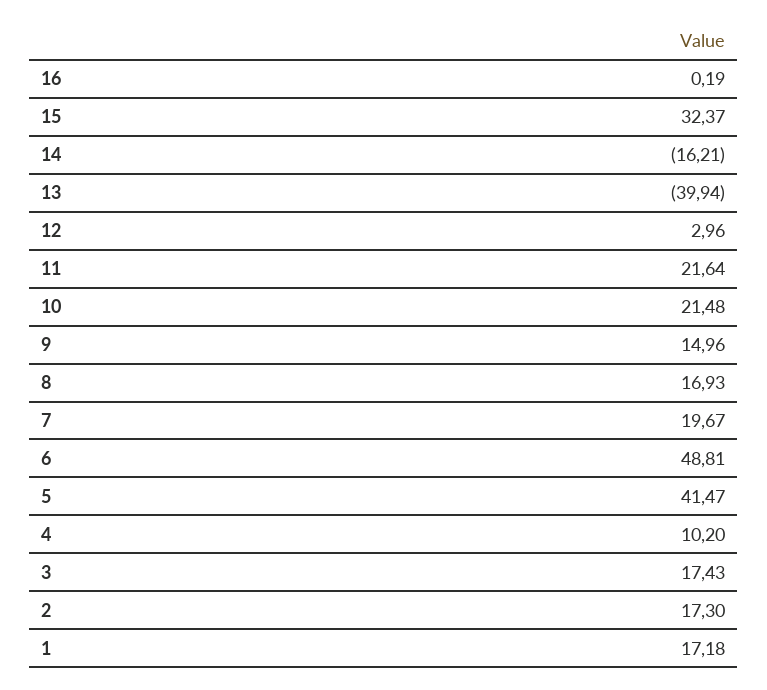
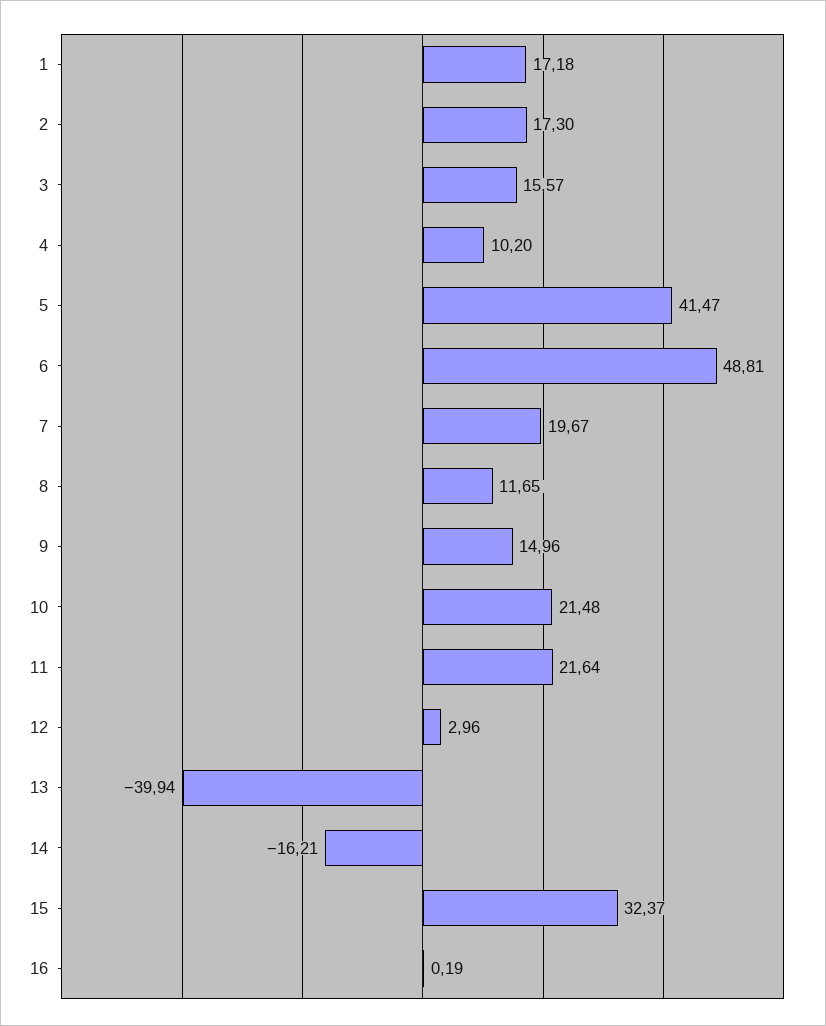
  {
    "16": 0.19,
    "15": 32.37,
    "14": -16.21,
    "13": -39.94,
    "12": 2.96,
    "11": 21.64,
    "10": 21.48,
    "9": 14.96,
-   "8": 16.93,
+   "8": 11.65,
    "7": 19.67,
    "6": 48.81,
    "5": 41.47,
    "4": 10.2,
-   "3": 17.43,
+   "3": 15.57,
    "2": 17.3,
    "1": 17.18
  }

